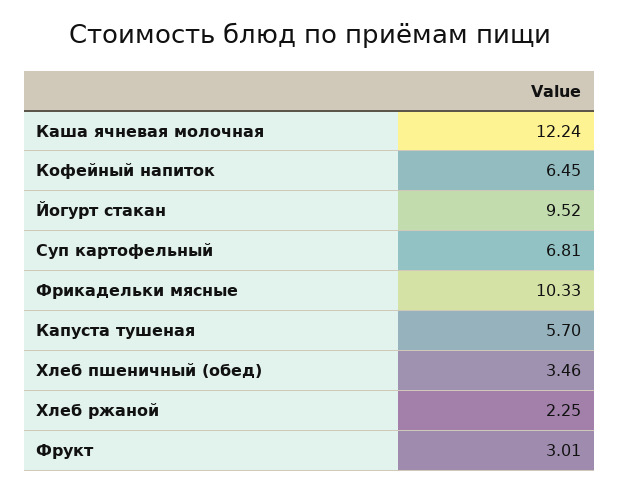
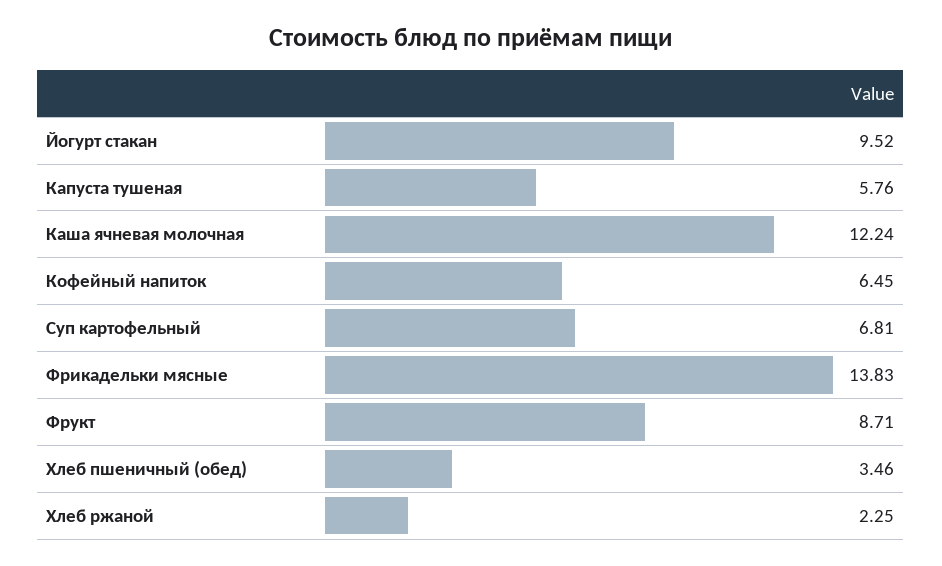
  {
    "Каша ячневая молочная": 12.24,
    "Кофейный напиток": 6.45,
    "Йогурт стакан": 9.52,
    "Суп картофельный": 6.81,
-   "Фрикадельки мясные": 10.33,
+   "Фрикадельки мясные": 13.83,
-   "Капуста тушеная": 5.7,
+   "Капуста тушеная": 5.76,
    "Хлеб пшеничный (обед)": 3.46,
    "Хлеб ржаной": 2.25,
-   "Фрукт": 3.01
+   "Фрукт": 8.71
  }

